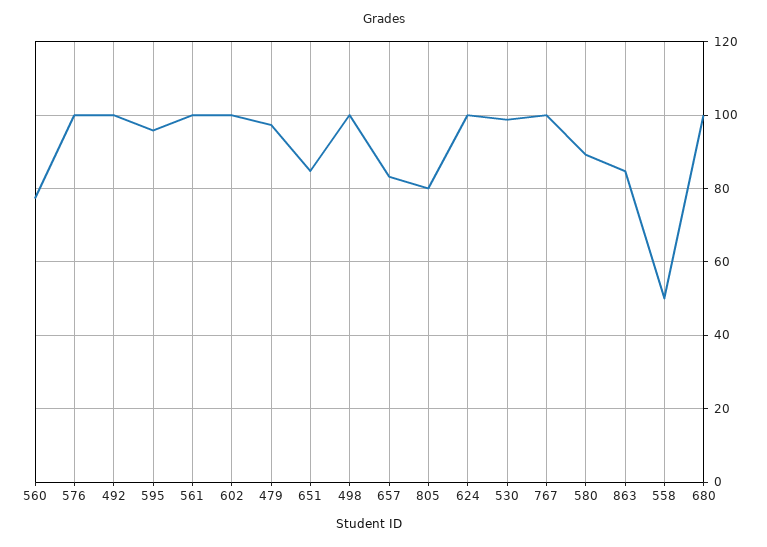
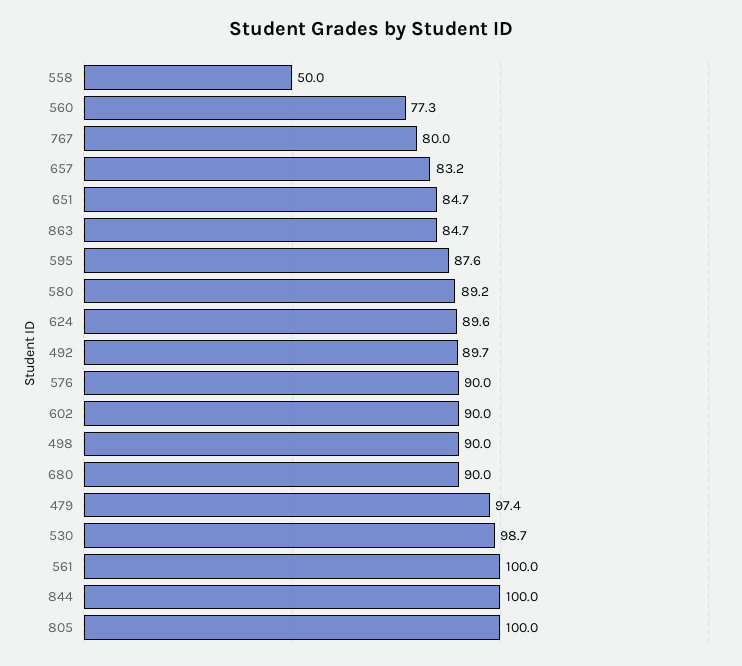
  {
    "560": 77.3,
-   "576": 100,
+   "576": 90,
-   "492": 100,
+   "492": 89.7,
-   "595": 96,
+   "595": 87.6,
    "561": 100,
-   "602": 100,
+   "602": 90,
    "479": 97.4,
    "651": 84.7,
-   "498": 100,
+   "498": 90,
    "657": 83.2,
-   "805": 80,
+   "805": 100,
-   "624": 100,
+   "624": 89.6,
    "530": 98.7,
-   "767": 100,
+   "767": 80,
    "580": 89.2,
    "863": 84.7,
    "558": 50,
-   "680": 100
+   "680": 90,
+   "844": 100
  }

